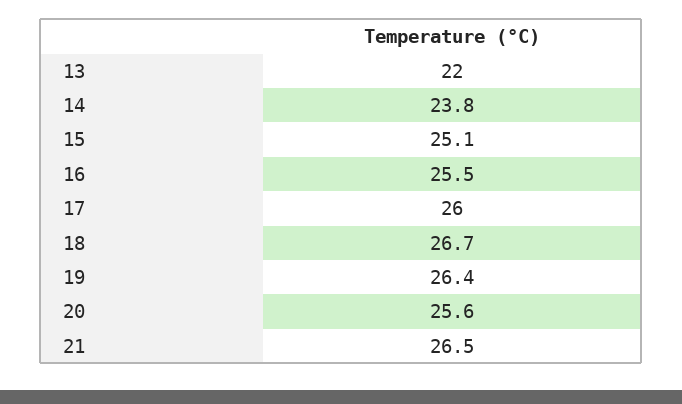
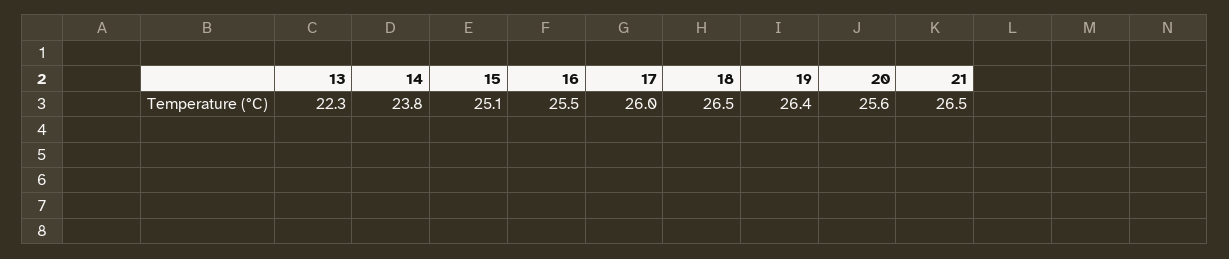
  {
-   "13": 22,
+   "13": 22.3,
    "14": 23.8,
    "15": 25.1,
    "16": 25.5,
    "17": 26,
-   "18": 26.7,
+   "18": 26.5,
    "19": 26.4,
    "20": 25.6,
    "21": 26.5
  }

